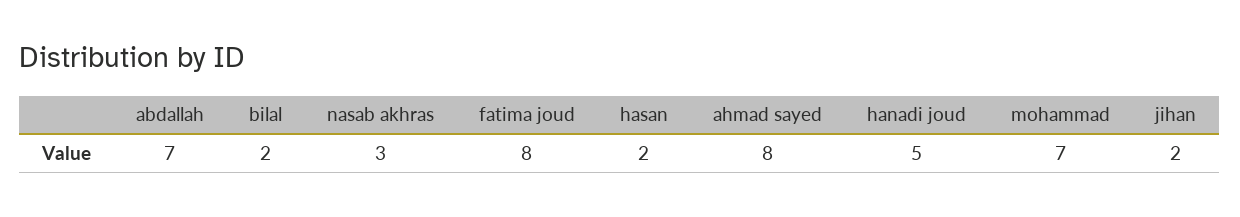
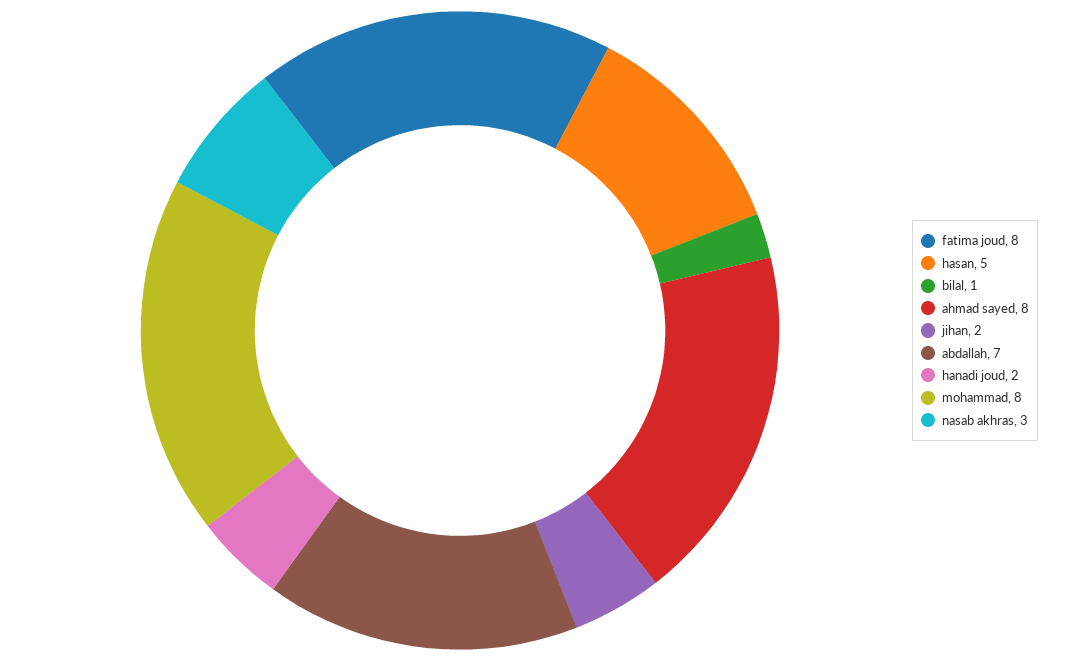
  {
    "abdallah": 7,
-   "bilal": 2,
+   "bilal": 1,
    "nasab akhras": 3,
    "fatima joud": 8,
-   "hasan": 2,
+   "hasan": 5,
    "ahmad sayed": 8,
-   "hanadi joud": 5,
+   "hanadi joud": 2,
-   "mohammad": 7,
+   "mohammad": 8,
    "jihan": 2
  }

